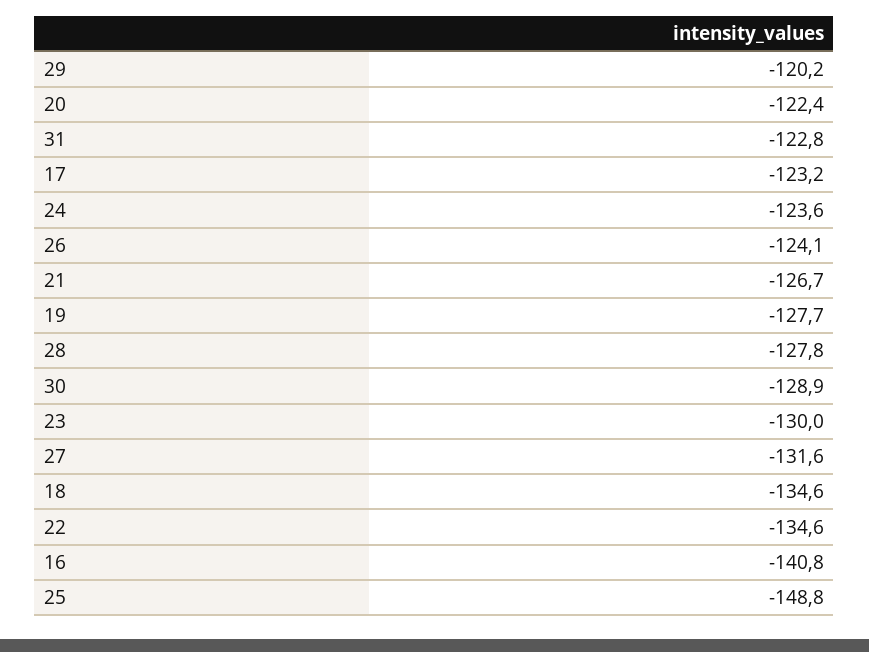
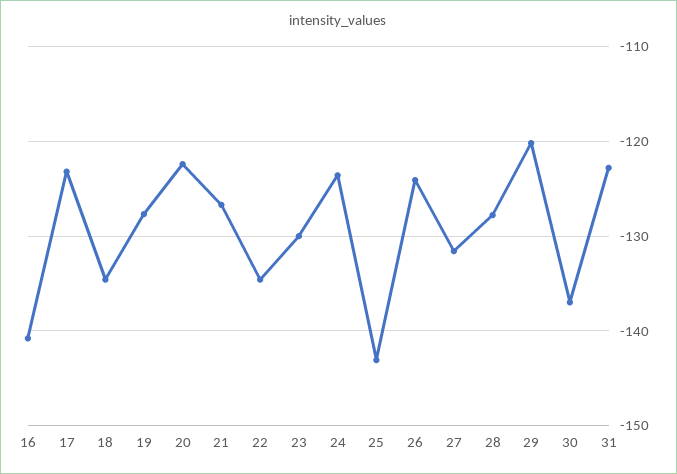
  {
    "29": -120.2,
    "20": -122.4,
    "31": -122.8,
    "17": -123.2,
    "24": -123.6,
    "26": -124.1,
    "21": -126.7,
    "19": -127.7,
    "28": -127.8,
-   "30": -128.9,
+   "30": -137,
    "23": -130,
    "27": -131.6,
    "18": -134.6,
    "22": -134.6,
    "16": -140.8,
-   "25": -148.8
+   "25": -143
  }

